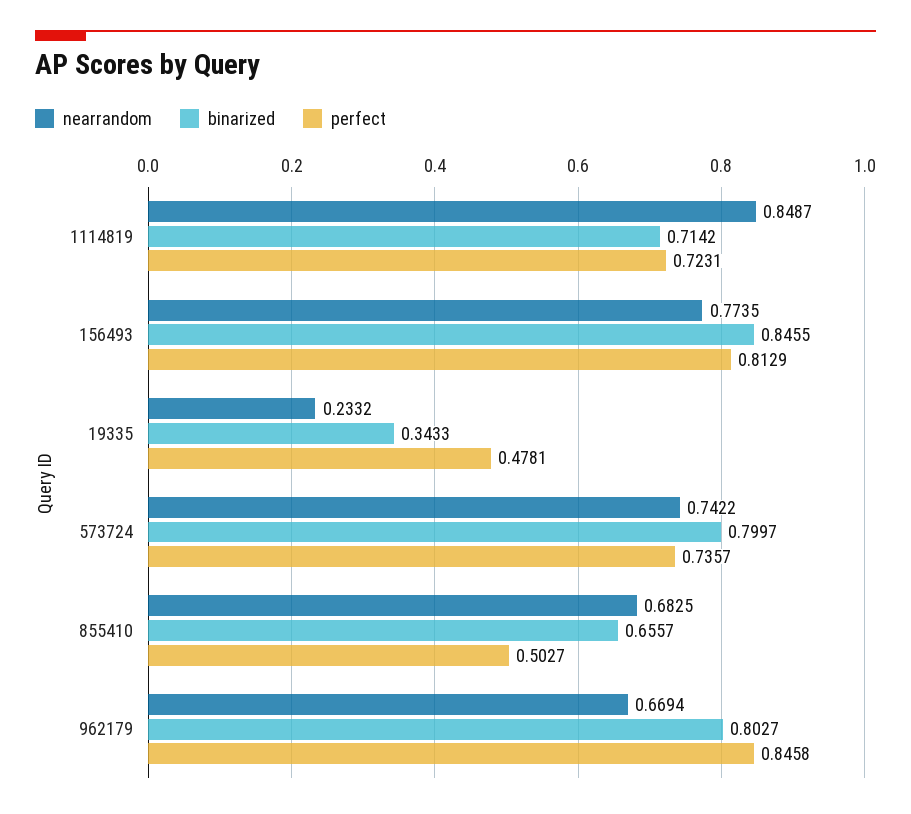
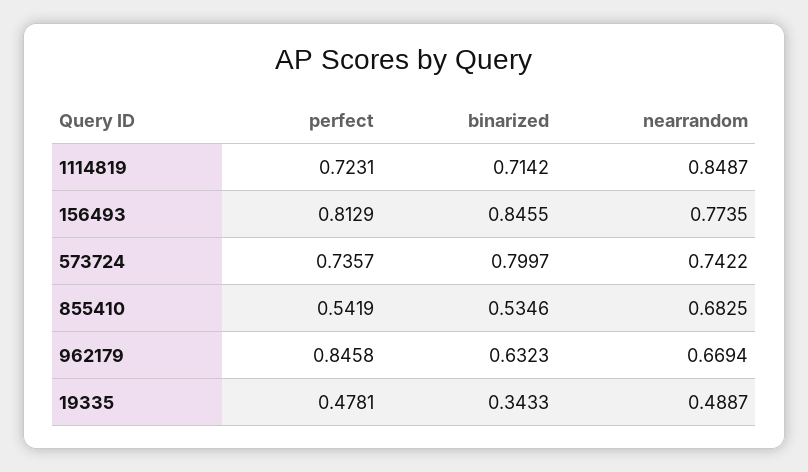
  {
    "nearrandom": {
      "1114819": 0.8487,
      "156493": 0.7735,
-     "19335": 0.2332,
+     "19335": 0.4887,
      "573724": 0.7422,
      "855410": 0.6825,
      "962179": 0.6694
    },
    "binarized": {
      "1114819": 0.7142,
      "156493": 0.8455,
      "19335": 0.3433,
      "573724": 0.7997,
-     "855410": 0.6557,
+     "855410": 0.5346,
-     "962179": 0.8027
+     "962179": 0.6323
    },
    "perfect": {
      "1114819": 0.7231,
      "156493": 0.8129,
      "19335": 0.4781,
      "573724": 0.7357,
-     "855410": 0.5027,
+     "855410": 0.5419,
      "962179": 0.8458
    }
  }

